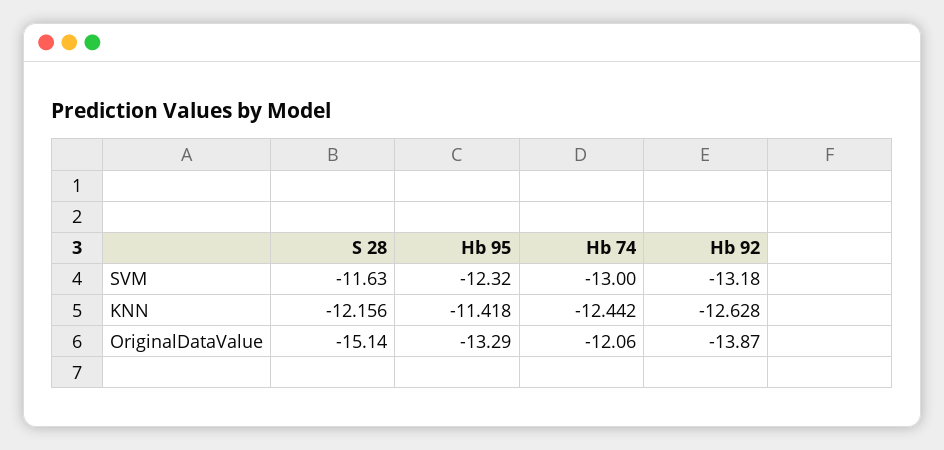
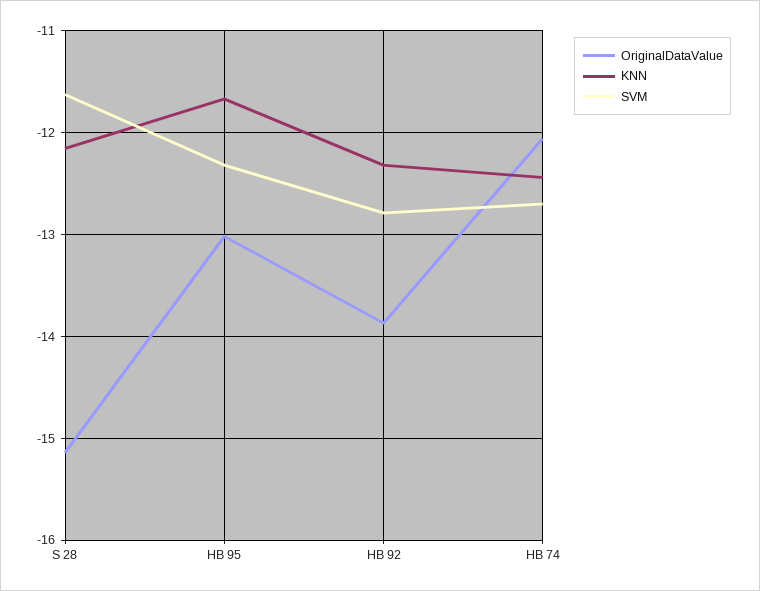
  {
    "SVM": {
      "S 28": -11.63,
      "Hb 95": -12.32,
-     "Hb 74": -13,
+     "Hb 74": -12.7,
-     "Hb 92": -13.18
+     "Hb 92": -12.8
    },
    "KNN": {
      "S 28": -12.156,
-     "Hb 95": -11.418,
+     "Hb 95": -11.7,
      "Hb 74": -12.442,
-     "Hb 92": -12.628
+     "Hb 92": -12.3
    },
    "OriginalDataValue": {
      "S 28": -15.14,
-     "Hb 95": -13.29,
+     "Hb 95": -13,
      "Hb 74": -12.06,
      "Hb 92": -13.87
    }
  }

